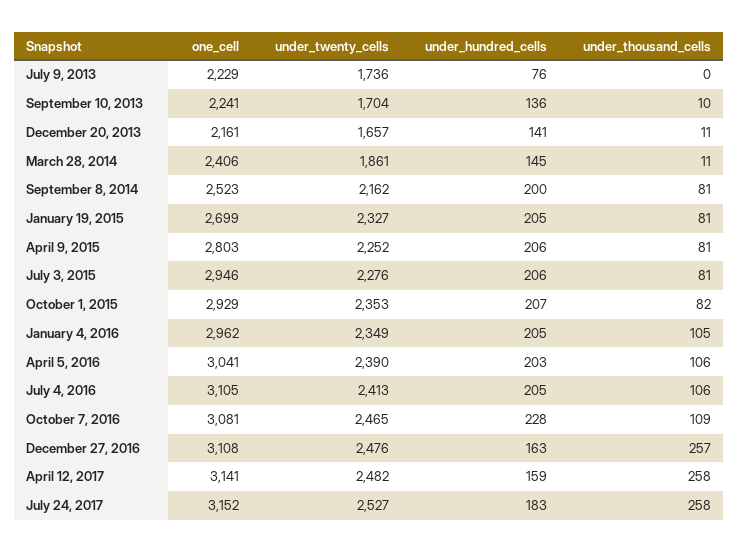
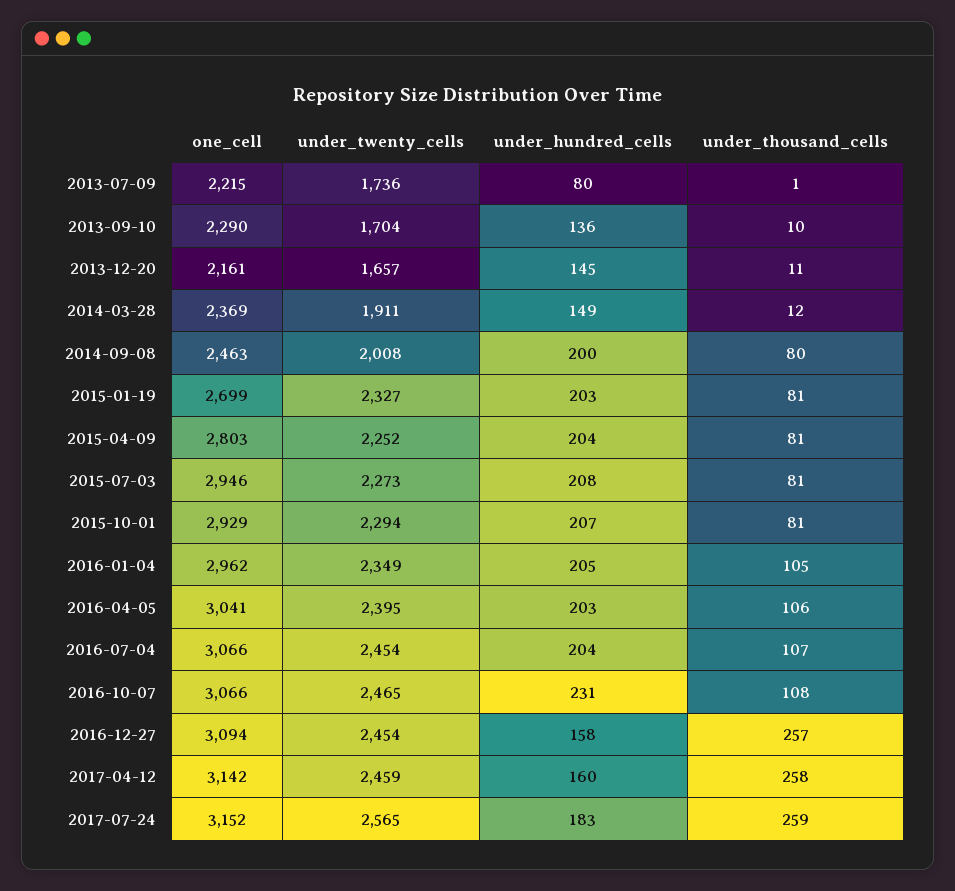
  {
    "one_cell": {
-     "July 9, 2013": 2229,
+     "July 9, 2013": 2215,
-     "September 10, 2013": 2241,
+     "September 10, 2013": 2290,
      "December 20, 2013": 2161,
-     "March 28, 2014": 2406,
+     "March 28, 2014": 2369,
-     "September 8, 2014": 2523,
+     "September 8, 2014": 2463,
      "January 19, 2015": 2699,
      "April 9, 2015": 2803,
      "July 3, 2015": 2946,
      "October 1, 2015": 2929,
      "January 4, 2016": 2962,
      "April 5, 2016": 3041,
-     "July 4, 2016": 3105,
+     "July 4, 2016": 3066,
-     "October 7, 2016": 3081,
+     "October 7, 2016": 3066,
-     "December 27, 2016": 3108,
+     "December 27, 2016": 3094,
-     "April 12, 2017": 3141,
+     "April 12, 2017": 3142,
      "July 24, 2017": 3152
    },
    "under_twenty_cells": {
      "July 9, 2013": 1736,
      "September 10, 2013": 1704,
      "December 20, 2013": 1657,
-     "March 28, 2014": 1861,
+     "March 28, 2014": 1911,
-     "September 8, 2014": 2162,
+     "September 8, 2014": 2008,
      "January 19, 2015": 2327,
      "April 9, 2015": 2252,
-     "July 3, 2015": 2276,
+     "July 3, 2015": 2273,
-     "October 1, 2015": 2353,
+     "October 1, 2015": 2294,
      "January 4, 2016": 2349,
-     "April 5, 2016": 2390,
+     "April 5, 2016": 2395,
-     "July 4, 2016": 2413,
+     "July 4, 2016": 2454,
      "October 7, 2016": 2465,
-     "December 27, 2016": 2476,
+     "December 27, 2016": 2454,
-     "April 12, 2017": 2482,
+     "April 12, 2017": 2459,
-     "July 24, 2017": 2527
+     "July 24, 2017": 2565
    },
    "under_hundred_cells": {
-     "July 9, 2013": 76,
+     "July 9, 2013": 80,
      "September 10, 2013": 136,
-     "December 20, 2013": 141,
+     "December 20, 2013": 145,
-     "March 28, 2014": 145,
+     "March 28, 2014": 149,
      "September 8, 2014": 200,
-     "January 19, 2015": 205,
+     "January 19, 2015": 203,
-     "April 9, 2015": 206,
+     "April 9, 2015": 204,
-     "July 3, 2015": 206,
+     "July 3, 2015": 208,
      "October 1, 2015": 207,
      "January 4, 2016": 205,
      "April 5, 2016": 203,
-     "July 4, 2016": 205,
+     "July 4, 2016": 204,
-     "October 7, 2016": 228,
+     "October 7, 2016": 231,
-     "December 27, 2016": 163,
+     "December 27, 2016": 158,
-     "April 12, 2017": 159,
+     "April 12, 2017": 160,
      "July 24, 2017": 183
    },
    "under_thousand_cells": {
-     "July 9, 2013": 0,
+     "July 9, 2013": 1,
      "September 10, 2013": 10,
      "December 20, 2013": 11,
-     "March 28, 2014": 11,
+     "March 28, 2014": 12,
-     "September 8, 2014": 81,
+     "September 8, 2014": 80,
      "January 19, 2015": 81,
      "April 9, 2015": 81,
      "July 3, 2015": 81,
-     "October 1, 2015": 82,
+     "October 1, 2015": 81,
      "January 4, 2016": 105,
      "April 5, 2016": 106,
-     "July 4, 2016": 106,
+     "July 4, 2016": 107,
-     "October 7, 2016": 109,
+     "October 7, 2016": 108,
      "December 27, 2016": 257,
      "April 12, 2017": 258,
-     "July 24, 2017": 258
+     "July 24, 2017": 259
    }
  }

